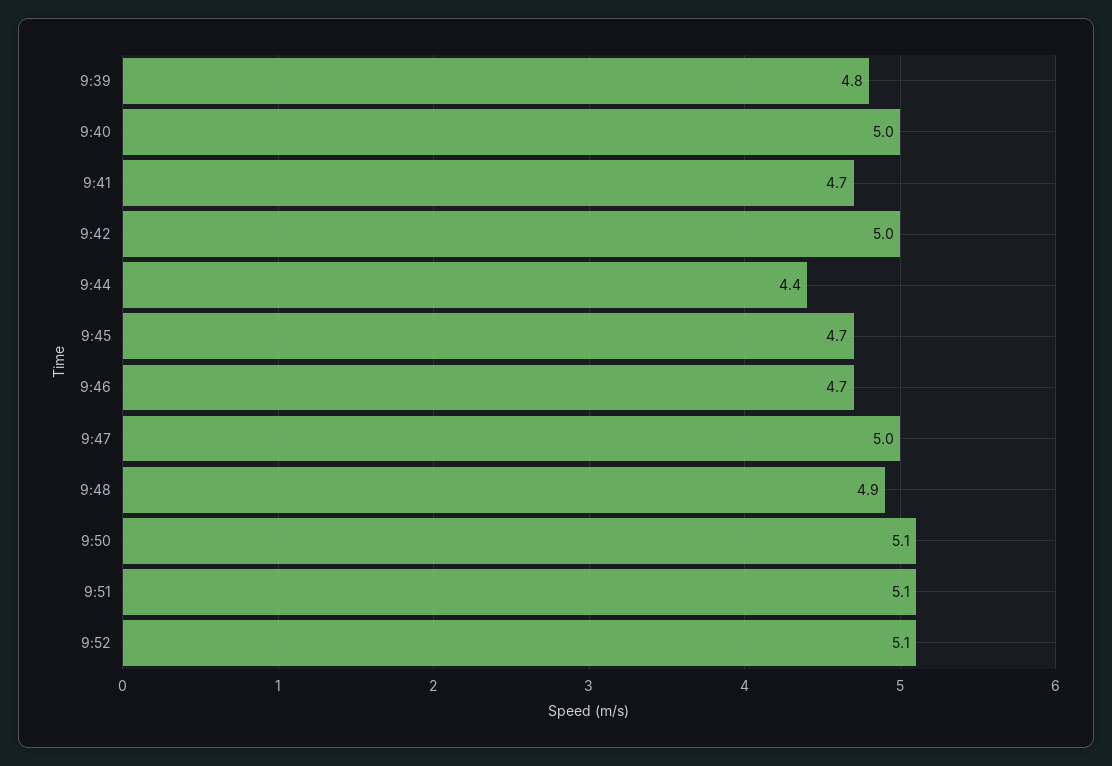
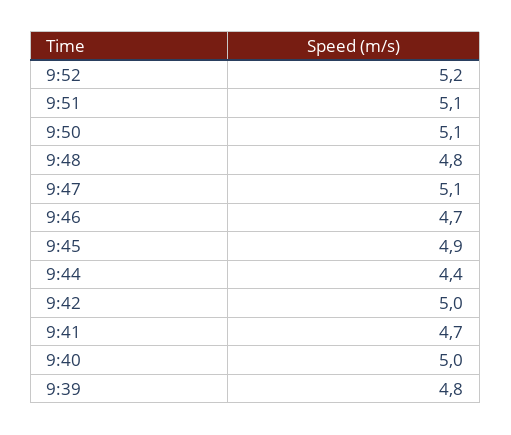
  {
    "9:39": 4.8,
    "9:40": 5,
    "9:41": 4.7,
    "9:42": 5,
    "9:44": 4.4,
-   "9:45": 4.7,
+   "9:45": 4.9,
    "9:46": 4.7,
-   "9:47": 5,
+   "9:47": 5.1,
-   "9:48": 4.9,
+   "9:48": 4.8,
    "9:50": 5.1,
    "9:51": 5.1,
-   "9:52": 5.1
+   "9:52": 5.2
  }

